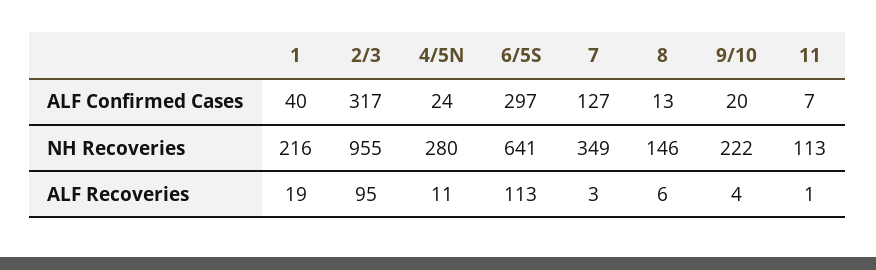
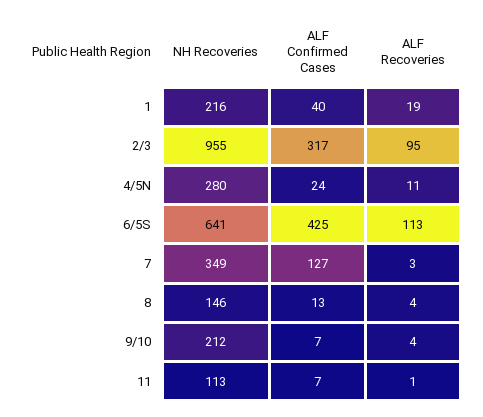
  {
    "1": {
      "ALF Confirmed Cases": 40,
      "NH Recoveries": 216,
      "ALF Recoveries": 19
    },
    "2/3": {
      "ALF Confirmed Cases": 317,
      "NH Recoveries": 955,
      "ALF Recoveries": 95
    },
    "4/5N": {
      "ALF Confirmed Cases": 24,
      "NH Recoveries": 280,
      "ALF Recoveries": 11
    },
    "6/5S": {
-     "ALF Confirmed Cases": 297,
+     "ALF Confirmed Cases": 425,
      "NH Recoveries": 641,
      "ALF Recoveries": 113
    },
    "7": {
      "ALF Confirmed Cases": 127,
      "NH Recoveries": 349,
      "ALF Recoveries": 3
    },
    "8": {
      "ALF Confirmed Cases": 13,
      "NH Recoveries": 146,
-     "ALF Recoveries": 6
+     "ALF Recoveries": 4
    },
    "9/10": {
-     "ALF Confirmed Cases": 20,
+     "ALF Confirmed Cases": 7,
-     "NH Recoveries": 222,
+     "NH Recoveries": 212,
      "ALF Recoveries": 4
    },
    "11": {
      "ALF Confirmed Cases": 7,
      "NH Recoveries": 113,
      "ALF Recoveries": 1
    }
  }

